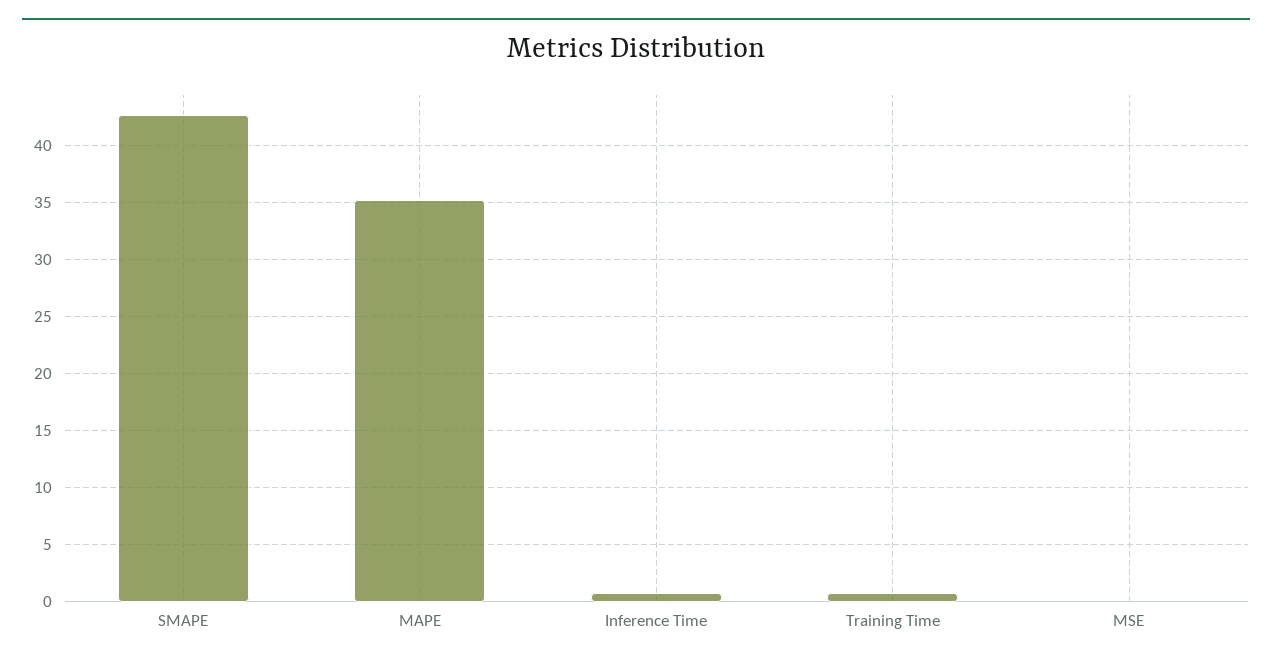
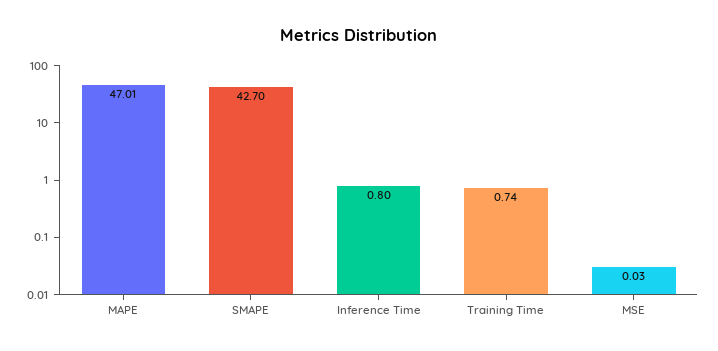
  {
    "SMAPE": 42.7,
-   "MAPE": 35,
+   "MAPE": 47.01,
    "Inference Time": 0.8,
    "Training Time": 0.74,
    "MSE": 0.03
  }

